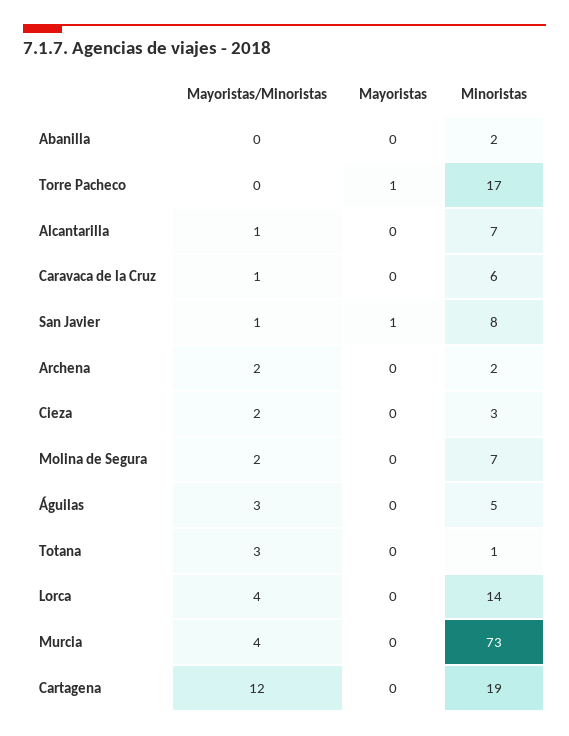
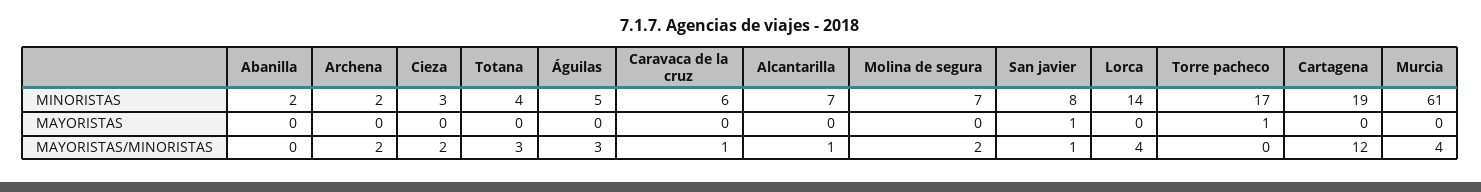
  {
    "Mayoristas/Minoristas": {
      "Abanilla": 0,
      "Torre Pacheco": 0,
      "Alcantarilla": 1,
      "Caravaca de la Cruz": 1,
      "San Javier": 1,
      "Archena": 2,
      "Cieza": 2,
      "Molina de Segura": 2,
      "Águilas": 3,
      "Totana": 3,
      "Lorca": 4,
      "Murcia": 4,
      "Cartagena": 12
    },
    "Mayoristas": {
      "Abanilla": 0,
      "Torre Pacheco": 1,
      "Alcantarilla": 0,
      "Caravaca de la Cruz": 0,
      "San Javier": 1,
      "Archena": 0,
      "Cieza": 0,
      "Molina de Segura": 0,
      "Águilas": 0,
      "Totana": 0,
      "Lorca": 0,
      "Murcia": 0,
      "Cartagena": 0
    },
    "Minoristas": {
      "Abanilla": 2,
      "Torre Pacheco": 17,
      "Alcantarilla": 7,
      "Caravaca de la Cruz": 6,
      "San Javier": 8,
      "Archena": 2,
      "Cieza": 3,
      "Molina de Segura": 7,
      "Águilas": 5,
-     "Totana": 1,
+     "Totana": 4,
      "Lorca": 14,
-     "Murcia": 73,
+     "Murcia": 61,
      "Cartagena": 19
    }
  }

